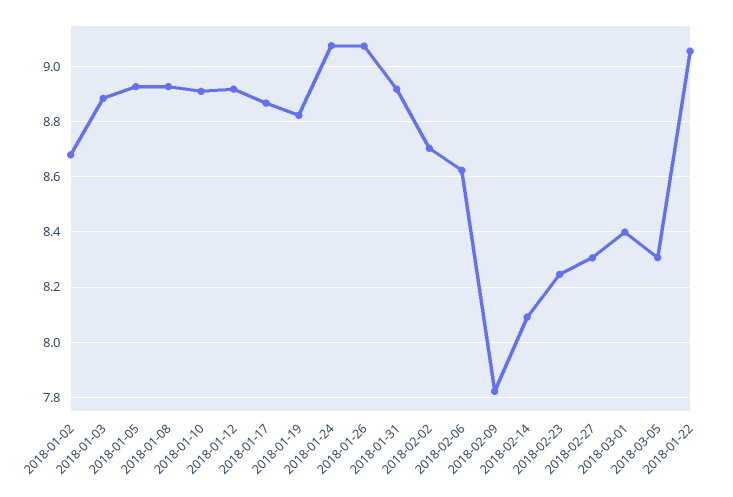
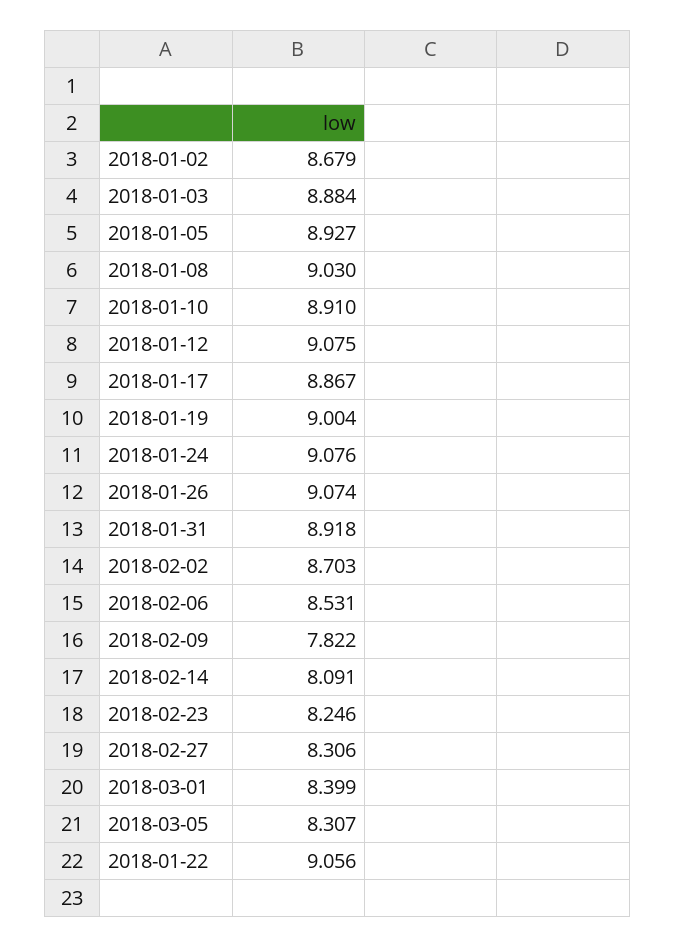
  {
    "2018-01-02": 8.679,
    "2018-01-03": 8.884,
    "2018-01-05": 8.927,
-   "2018-01-08": 8.925,
+   "2018-01-08": 9.03,
    "2018-01-10": 8.91,
-   "2018-01-12": 8.925,
+   "2018-01-12": 9.075,
    "2018-01-17": 8.867,
-   "2018-01-19": 8.825,
+   "2018-01-19": 9.004,
    "2018-01-24": 9.076,
    "2018-01-26": 9.074,
    "2018-01-31": 8.918,
    "2018-02-02": 8.703,
-   "2018-02-06": 8.625,
+   "2018-02-06": 8.531,
    "2018-02-09": 7.822,
    "2018-02-14": 8.091,
    "2018-02-23": 8.246,
    "2018-02-27": 8.306,
    "2018-03-01": 8.399,
    "2018-03-05": 8.307,
    "2018-01-22": 9.056
  }

